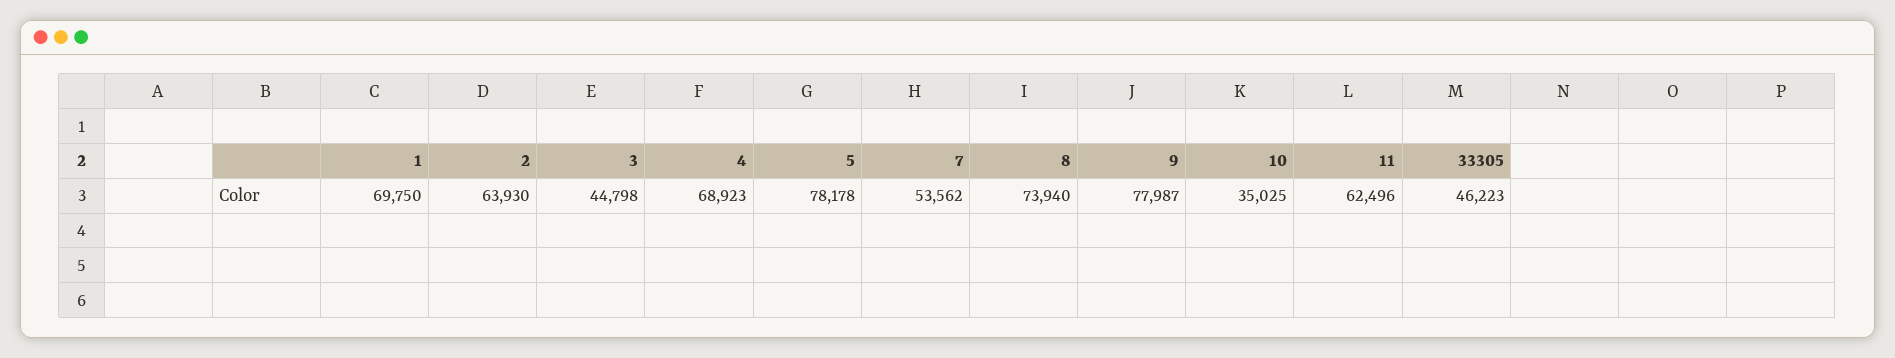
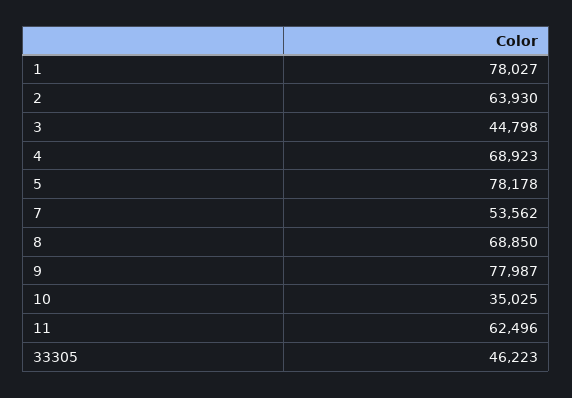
  {
-   "1": 69750,
+   "1": 78027,
    "2": 63930,
    "3": 44798,
    "4": 68923,
    "5": 78178,
    "7": 53562,
-   "8": 73940,
+   "8": 68850,
    "9": 77987,
    "10": 35025,
    "11": 62496,
    "33305": 46223
  }

